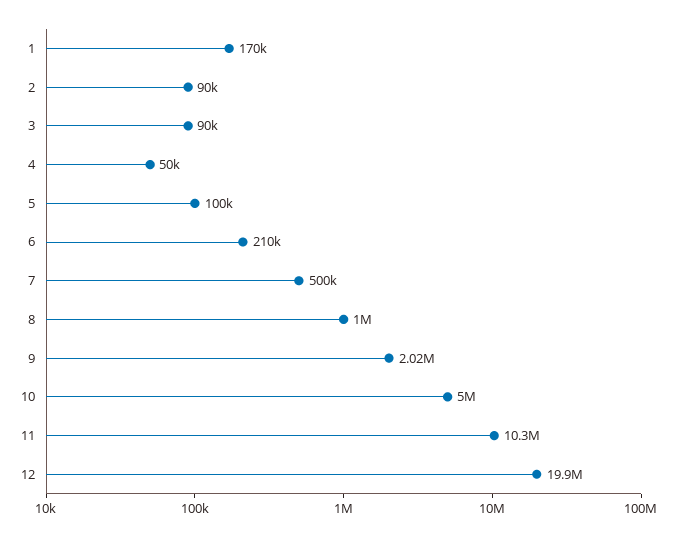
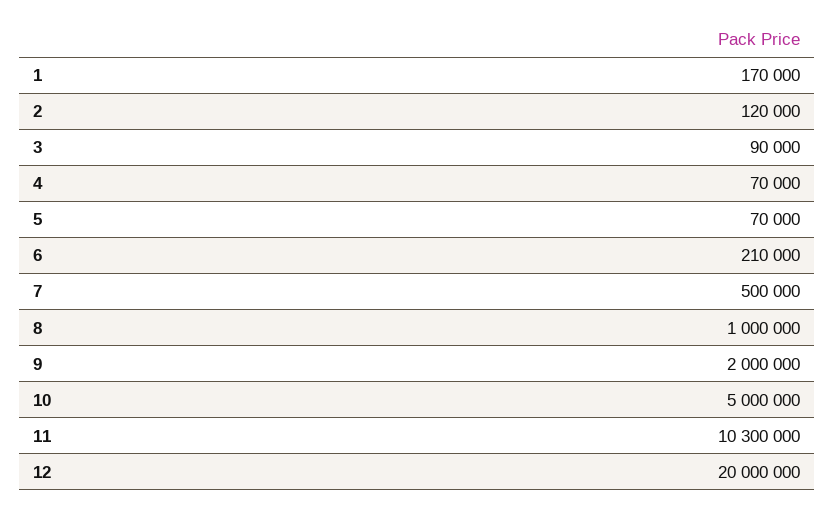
  {
    "1": 170000,
-   "2": 90000,
+   "2": 120000,
    "3": 90000,
-   "4": 50000,
+   "4": 70000,
-   "5": 100000,
+   "5": 70000,
    "6": 210000,
    "7": 500000,
    "8": 1000000,
-   "9": 2020000,
+   "9": 2000000,
    "10": 5000000,
    "11": 10300000,
-   "12": 19900000
+   "12": 20000000
  }

